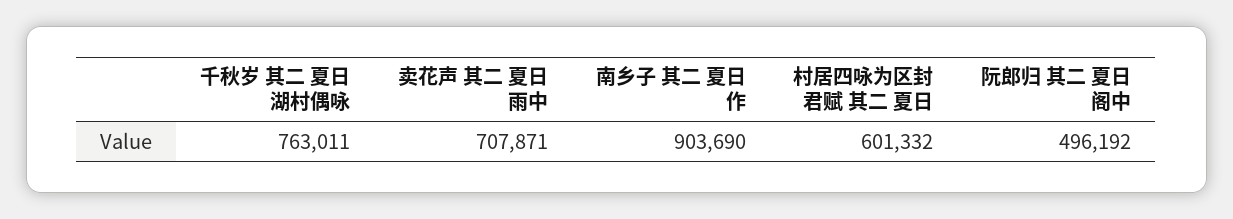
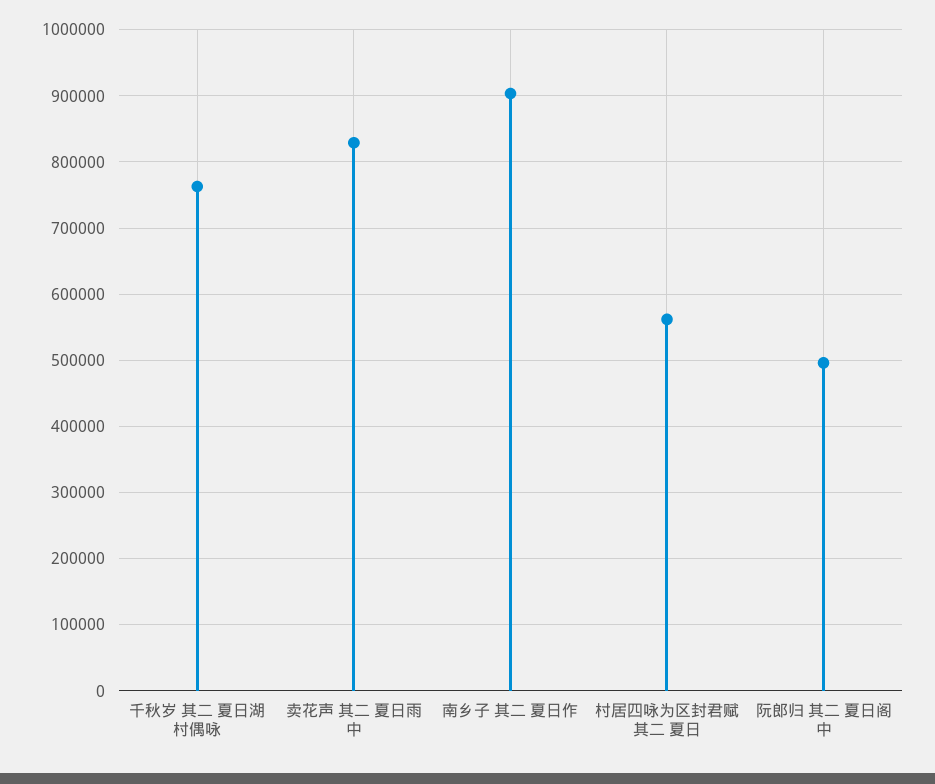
  {
    "千秋岁 其二 夏日湖村偶咏": 763011,
-   "卖花声 其二 夏日雨中": 707871,
+   "卖花声 其二 夏日雨中": 830000,
    "南乡子 其二 夏日作": 903690,
-   "村居四咏为区封君赋 其二 夏日": 601332,
+   "村居四咏为区封君赋 其二 夏日": 560000,
    "阮郎归 其二 夏日阁中": 496192
  }

